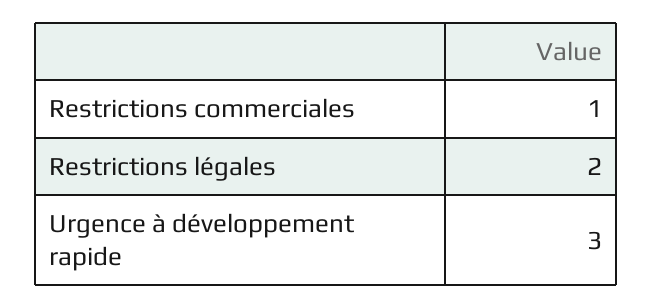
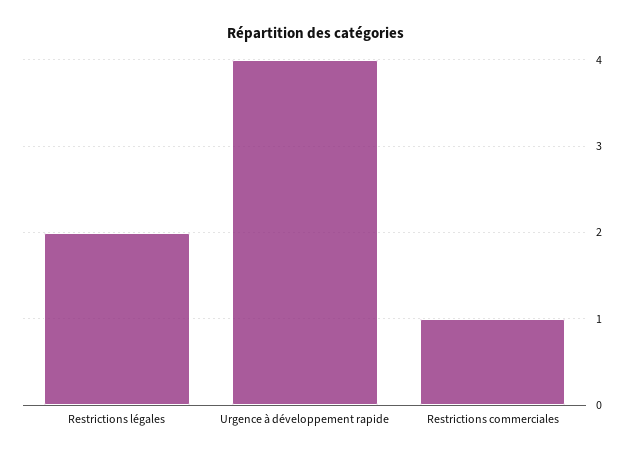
  {
    "Restrictions commerciales": 1,
    "Restrictions légales": 2,
-   "Urgence à développement rapide": 3
+   "Urgence à développement rapide": 4
  }

